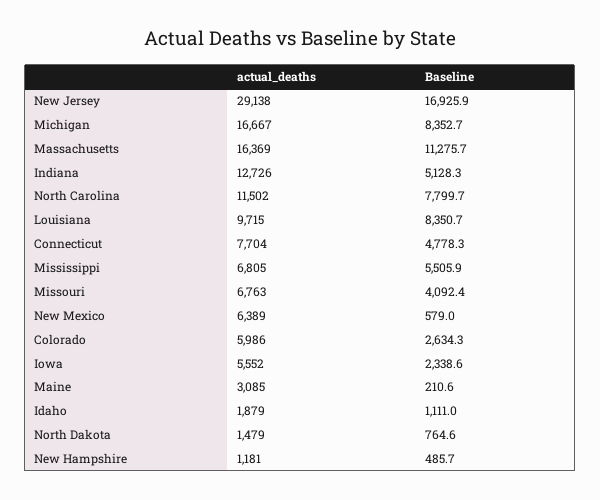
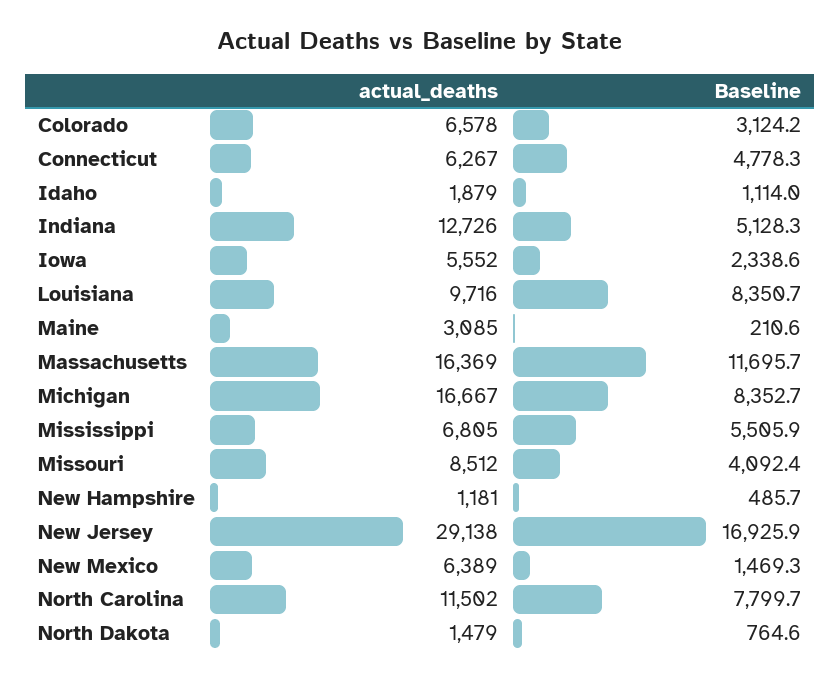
  {
    "actual_deaths": {
      "New Jersey": 29138,
      "Michigan": 16667,
      "Massachusetts": 16369,
      "Indiana": 12726,
      "North Carolina": 11502,
-     "Louisiana": 9715,
+     "Louisiana": 9716,
-     "Connecticut": 7704,
+     "Connecticut": 6267,
      "Mississippi": 6805,
-     "Missouri": 6763,
+     "Missouri": 8512,
      "New Mexico": 6389,
-     "Colorado": 5986,
+     "Colorado": 6578,
      "Iowa": 5552,
      "Maine": 3085,
      "Idaho": 1879,
      "North Dakota": 1479,
      "New Hampshire": 1181
    },
    "Baseline": {
      "New Jersey": 16925.9,
      "Michigan": 8352.7,
-     "Massachusetts": 11275.7,
+     "Massachusetts": 11695.7,
      "Indiana": 5128.3,
      "North Carolina": 7799.7,
      "Louisiana": 8350.7,
      "Connecticut": 4778.3,
      "Mississippi": 5505.9,
      "Missouri": 4092.4,
-     "New Mexico": 579,
+     "New Mexico": 1469.3,
-     "Colorado": 2634.3,
+     "Colorado": 3124.2,
      "Iowa": 2338.6,
      "Maine": 210.6,
-     "Idaho": 1111,
+     "Idaho": 1114,
      "North Dakota": 764.6,
      "New Hampshire": 485.7
    }
  }

